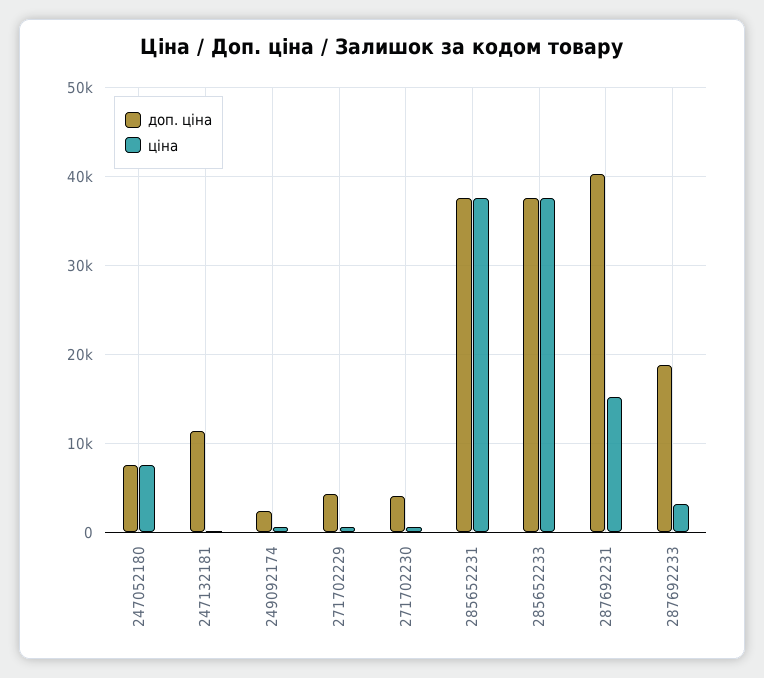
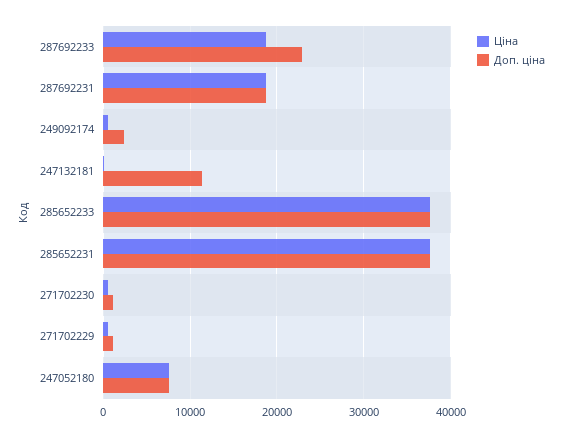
  {
    "доп. ціна": {
      "247052180": 8000,
      "247132181": 11000,
      "249092174": 2000,
-     "271702229": 4000,
+     "271702229": 1000,
-     "271702230": 4000,
+     "271702230": 1000,
      "285652231": 38000,
      "285652233": 38000,
-     "287692231": 40000,
+     "287692231": 19000,
-     "287692233": 19000
+     "287692233": 23000
    },
    "ціна": {
      "247052180": 8000,
      "247132181": 0,
      "249092174": 1000,
      "271702229": 1000,
      "271702230": 1000,
      "285652231": 38000,
      "285652233": 38000,
-     "287692231": 15000,
+     "287692231": 19000,
-     "287692233": 3000
+     "287692233": 19000
    }
  }

